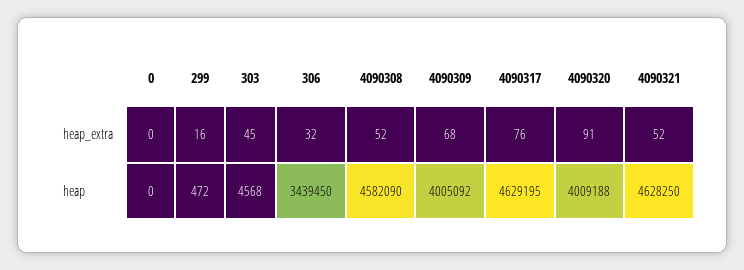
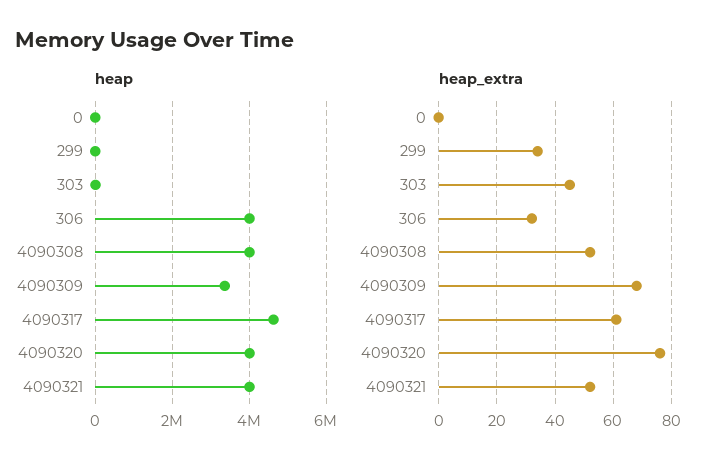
  {
    "heap_extra": {
      "0": 0,
-     "299": 16,
+     "299": 35,
      "303": 45,
      "306": 32,
      "4090308": 52,
      "4090309": 68,
-     "4090317": 76,
+     "4090317": 60,
-     "4090320": 91,
+     "4090320": 75,
      "4090321": 52
    },
    "heap": {
      "0": 0,
      "299": 472,
      "303": 4568,
-     "306": 3439450,
+     "306": 4000000,
-     "4090308": 4582090,
+     "4090308": 4000000,
-     "4090309": 4005092,
+     "4090309": 3400000,
      "4090317": 4629195,
      "4090320": 4009188,
-     "4090321": 4628250
+     "4090321": 4000000
    }
  }

